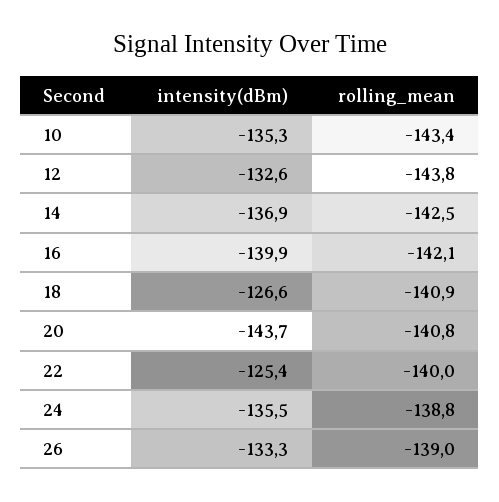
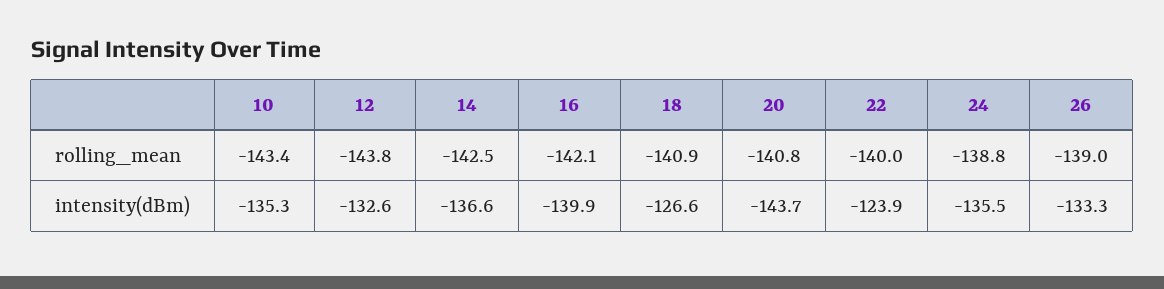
  {
    "intensity(dBm)": {
      "10": -135.3,
      "12": -132.6,
-     "14": -136.9,
+     "14": -136.6,
      "16": -139.9,
      "18": -126.6,
      "20": -143.7,
-     "22": -125.4,
+     "22": -123.9,
      "24": -135.5,
      "26": -133.3
    },
    "rolling_mean": {
      "10": -143.4,
      "12": -143.8,
      "14": -142.5,
      "16": -142.1,
      "18": -140.9,
      "20": -140.8,
      "22": -140,
      "24": -138.8,
      "26": -139
    }
  }

